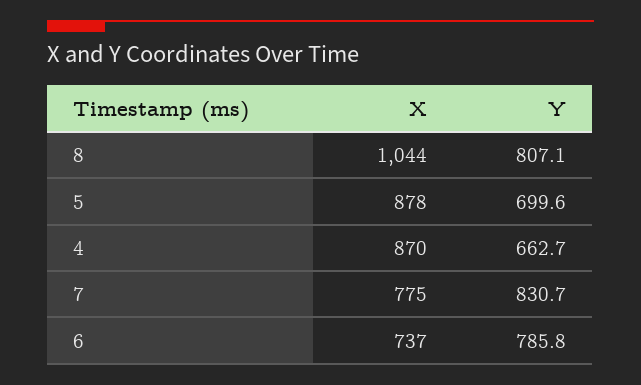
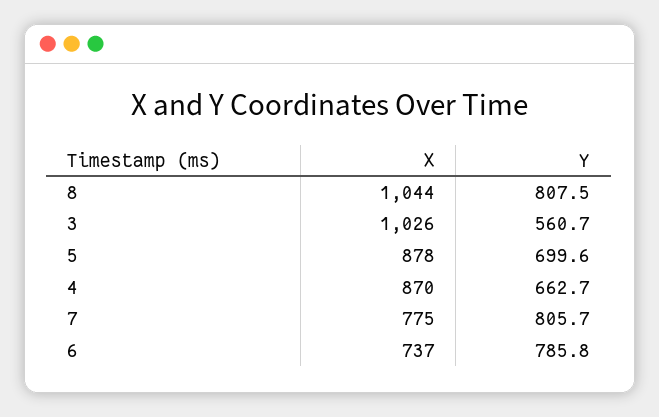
  {
    "X": {
      "8": 1044,
      "5": 878,
      "4": 870,
      "7": 775,
-     "6": 737
+     "6": 737,
+     "3": 1026
    },
    "Y": {
-     "8": 807.1,
+     "8": 807.5,
      "5": 699.6,
      "4": 662.7,
-     "7": 830.7,
+     "7": 805.7,
-     "6": 785.8
+     "6": 785.8,
+     "3": 560.7
    }
  }

